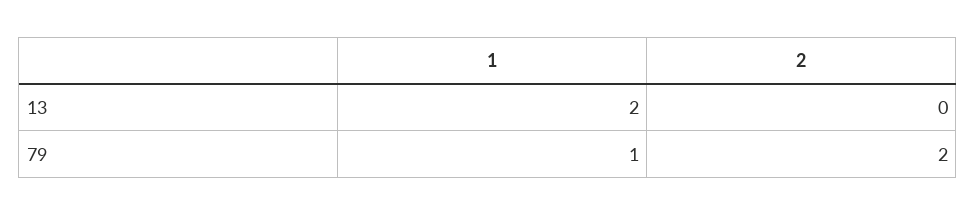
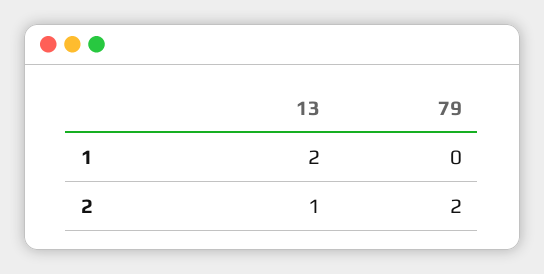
  {
    "1": {
      "13": 2,
-     "79": 1
+     "79": 0
    },
    "2": {
-     "13": 0,
+     "13": 1,
      "79": 2
    }
  }

